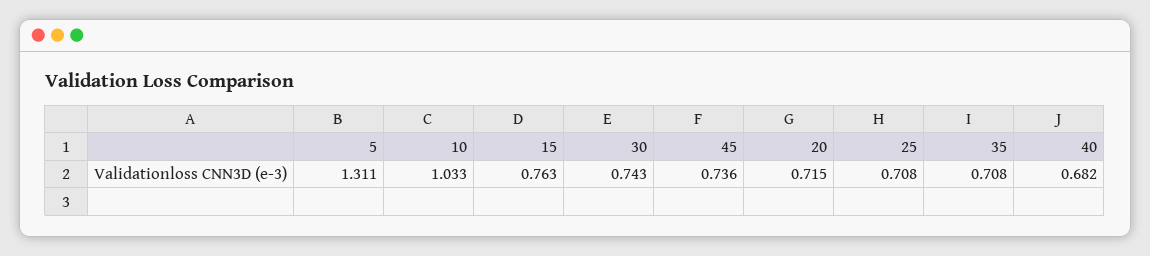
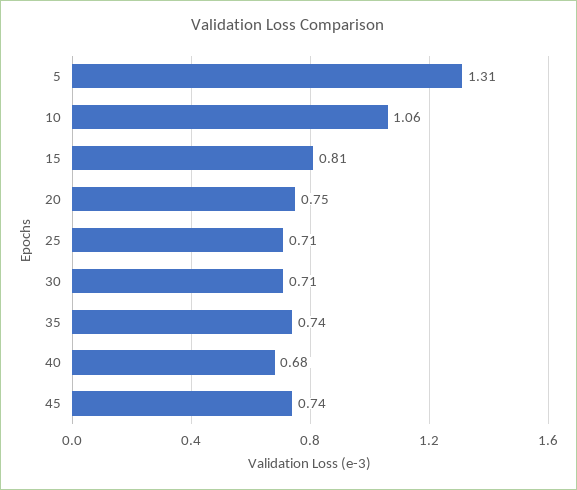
  {
    "5": 1.311,
-   "10": 1.033,
+   "10": 1.06,
-   "15": 0.763,
+   "15": 0.81,
-   "30": 0.743,
+   "30": 0.71,
    "45": 0.736,
-   "20": 0.715,
+   "20": 0.75,
    "25": 0.708,
-   "35": 0.708,
+   "35": 0.74,
    "40": 0.682
  }

